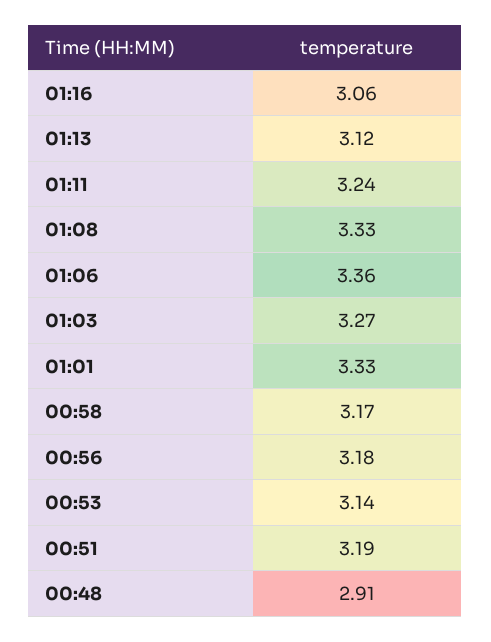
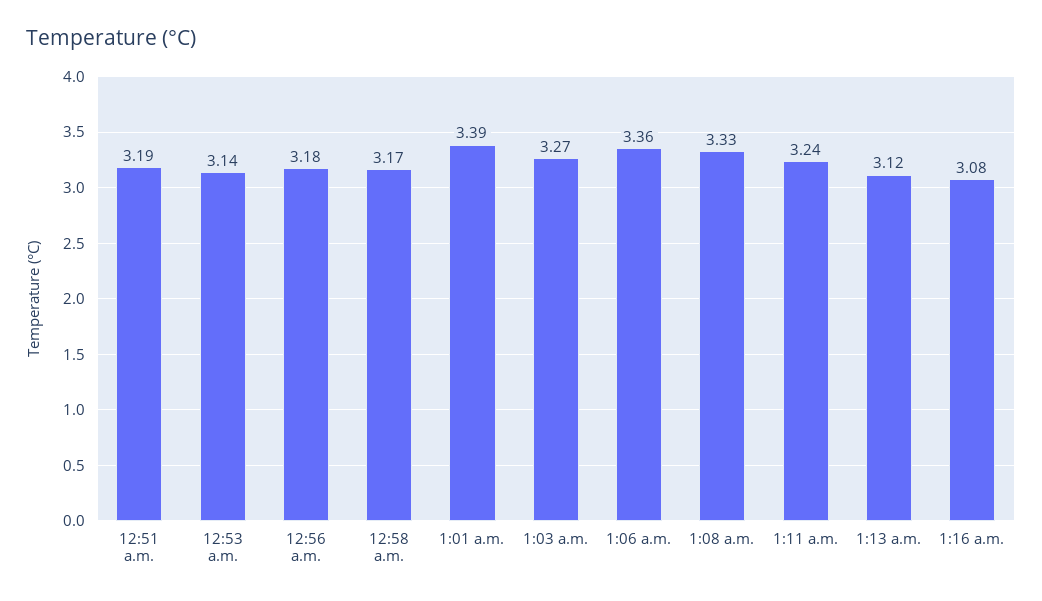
  {
-   "01:16": 3.06,
+   "01:16": 3.08,
    "01:13": 3.12,
    "01:11": 3.24,
    "01:08": 3.33,
    "01:06": 3.36,
    "01:03": 3.27,
-   "01:01": 3.33,
+   "01:01": 3.39,
    "00:58": 3.17,
    "00:56": 3.18,
    "00:53": 3.14,
-   "00:51": 3.19,
+   "00:51": 3.19
-   "00:48": 2.91
  }

